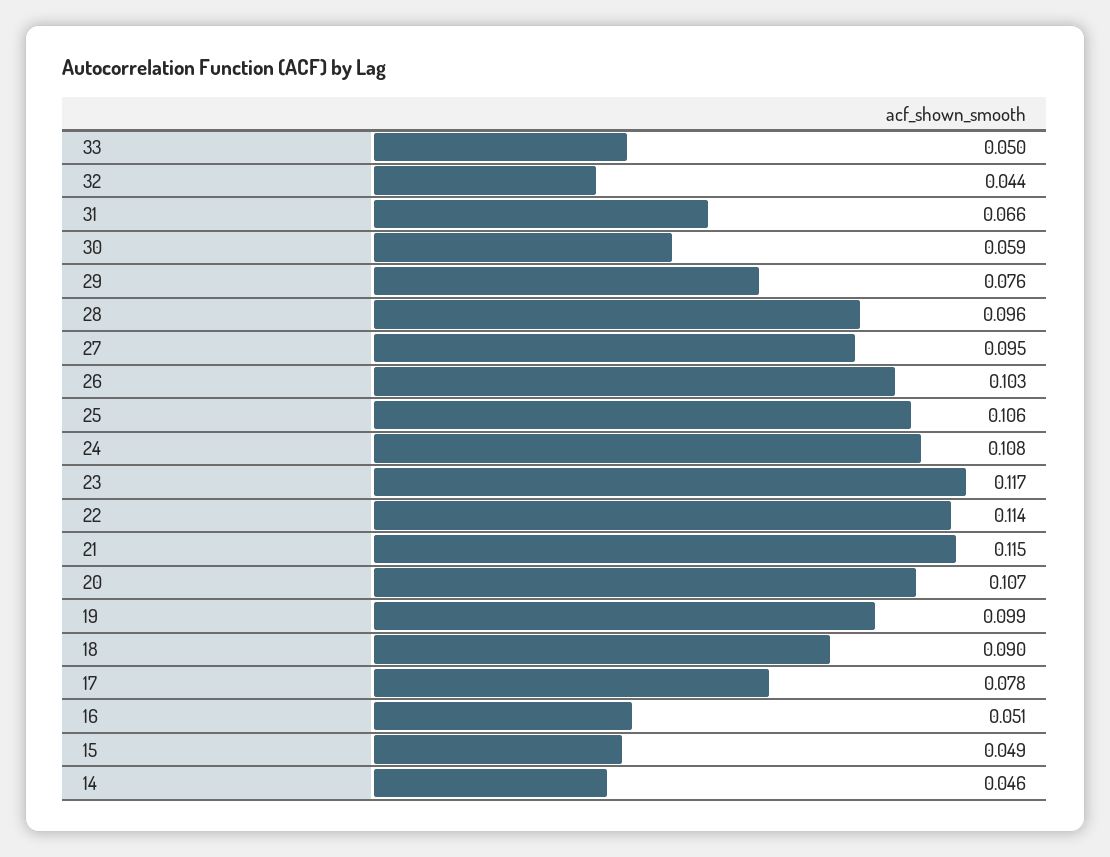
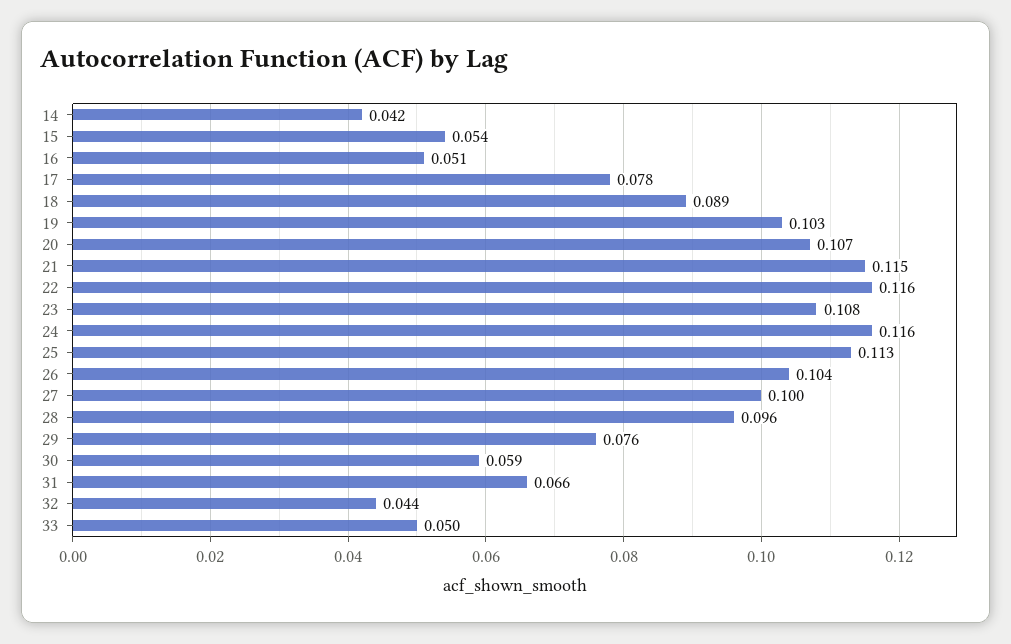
  {
    "33": 0.05,
    "32": 0.044,
    "31": 0.066,
    "30": 0.059,
    "29": 0.076,
    "28": 0.096,
-   "27": 0.095,
+   "27": 0.1,
-   "26": 0.103,
+   "26": 0.104,
-   "25": 0.106,
+   "25": 0.113,
-   "24": 0.108,
+   "24": 0.116,
-   "23": 0.117,
+   "23": 0.108,
-   "22": 0.114,
+   "22": 0.116,
    "21": 0.115,
    "20": 0.107,
-   "19": 0.099,
+   "19": 0.103,
-   "18": 0.09,
+   "18": 0.089,
    "17": 0.078,
    "16": 0.051,
-   "15": 0.049,
+   "15": 0.054,
-   "14": 0.046
+   "14": 0.042
  }

